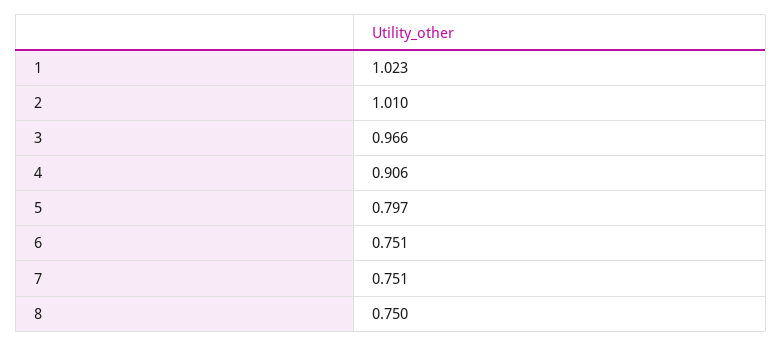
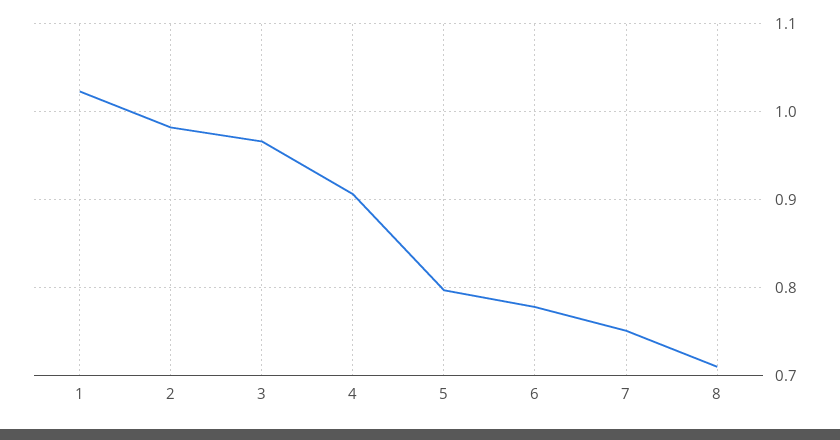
  {
    "1": 1.023,
-   "2": 1.01,
+   "2": 0.98,
    "3": 0.966,
    "4": 0.906,
    "5": 0.797,
-   "6": 0.751,
+   "6": 0.78,
    "7": 0.751,
-   "8": 0.75
+   "8": 0.71
  }

